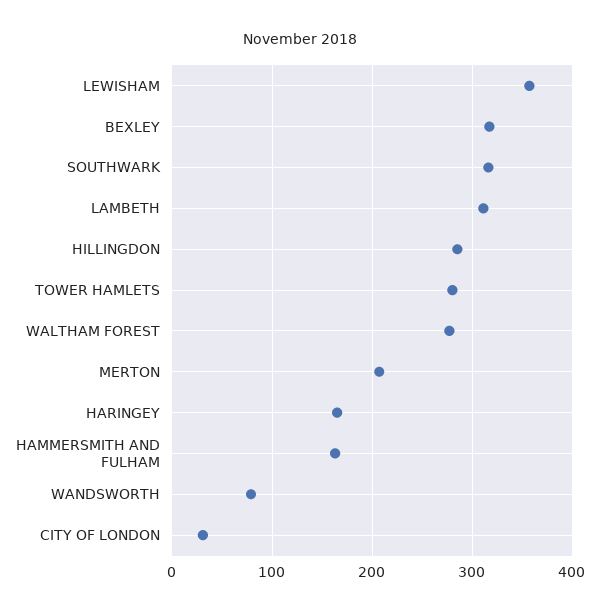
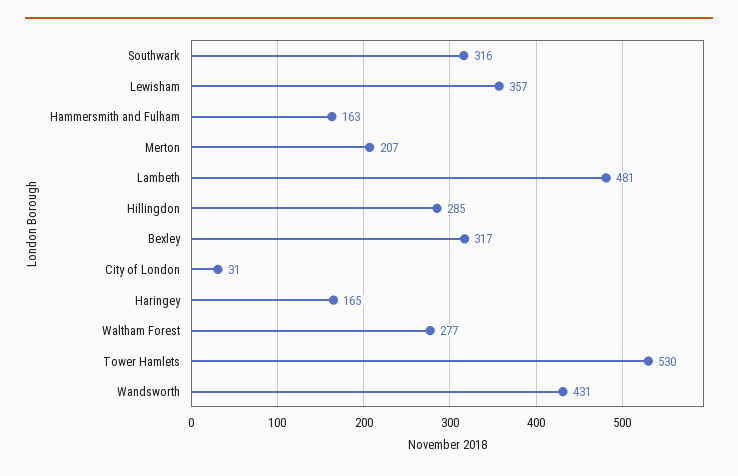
  {
    "LEWISHAM": 357,
    "BEXLEY": 317,
    "SOUTHWARK": 316,
-   "LAMBETH": 310,
+   "LAMBETH": 481,
    "HILLINGDON": 285,
-   "TOWER HAMLETS": 280,
+   "TOWER HAMLETS": 530,
    "WALTHAM FOREST": 277,
    "MERTON": 207,
    "HARINGEY": 165,
    "HAMMERSMITH AND FULHAM": 163,
-   "WANDSWORTH": 80,
+   "WANDSWORTH": 431,
    "CITY OF LONDON": 31
  }

